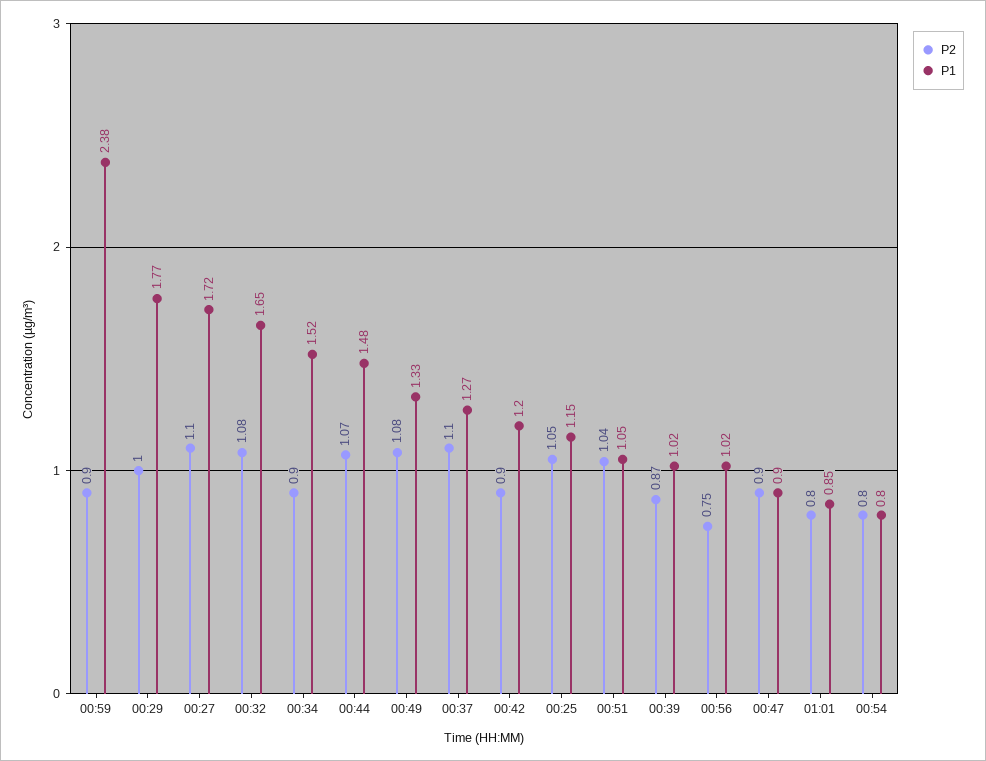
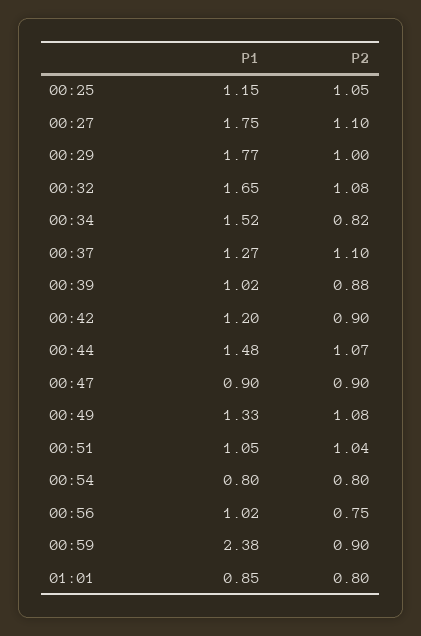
  {
    "P2": {
      "00:59": 0.9,
      "00:29": 1,
      "00:27": 1.1,
      "00:32": 1.08,
-     "00:34": 0.9,
+     "00:34": 0.82,
      "00:44": 1.07,
      "00:49": 1.08,
      "00:37": 1.1,
      "00:42": 0.9,
      "00:25": 1.05,
      "00:51": 1.04,
-     "00:39": 0.87,
+     "00:39": 0.88,
      "00:56": 0.75,
      "00:47": 0.9,
      "01:01": 0.8,
      "00:54": 0.8
    },
    "P1": {
      "00:59": 2.38,
      "00:29": 1.77,
-     "00:27": 1.72,
+     "00:27": 1.75,
      "00:32": 1.65,
      "00:34": 1.52,
      "00:44": 1.48,
      "00:49": 1.33,
      "00:37": 1.27,
      "00:42": 1.2,
      "00:25": 1.15,
      "00:51": 1.05,
      "00:39": 1.02,
      "00:56": 1.02,
      "00:47": 0.9,
      "01:01": 0.85,
      "00:54": 0.8
    }
  }

